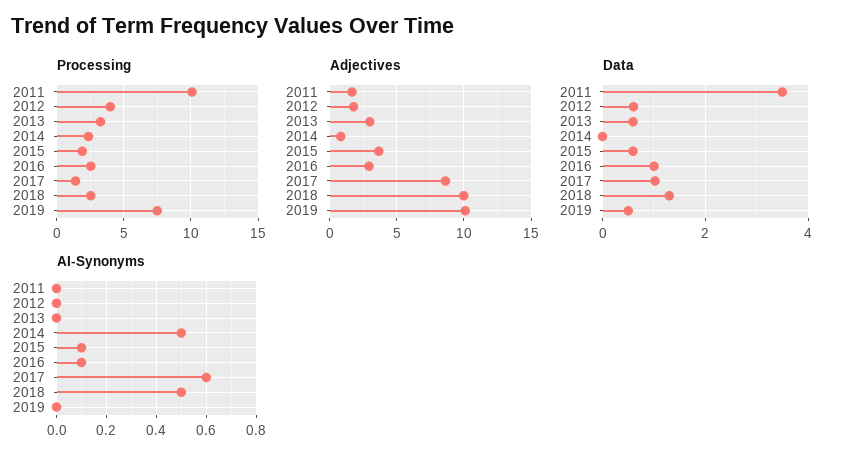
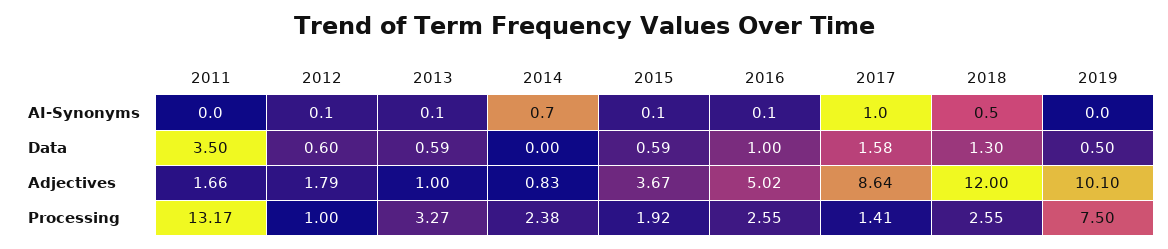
  {
    "Processing": {
-     "2011": 10,
+     "2011": 13.17,
-     "2012": 4,
+     "2012": 1,
      "2013": 3.27,
      "2014": 2.38,
      "2015": 1.92,
      "2016": 2.55,
      "2017": 1.41,
      "2018": 2.55,
      "2019": 7.5
    },
    "Adjectives": {
      "2011": 1.66,
      "2012": 1.79,
-     "2013": 3,
+     "2013": 1,
      "2014": 0.83,
      "2015": 3.67,
-     "2016": 3,
+     "2016": 5.02,
      "2017": 8.64,
-     "2018": 10,
+     "2018": 12,
      "2019": 10.1
    },
    "Data": {
      "2011": 3.5,
      "2012": 0.6,
      "2013": 0.59,
      "2014": 0,
      "2015": 0.59,
      "2016": 1,
-     "2017": 1,
+     "2017": 1.58,
      "2018": 1.3,
      "2019": 0.5
    },
    "AI-Synonyms": {
      "2011": 0,
-     "2012": 0,
+     "2012": 0.1,
-     "2013": 0,
+     "2013": 0.1,
-     "2014": 0.5,
+     "2014": 0.7,
      "2015": 0.1,
      "2016": 0.1,
-     "2017": 0.6,
+     "2017": 1,
      "2018": 0.5,
      "2019": 0
    }
  }

